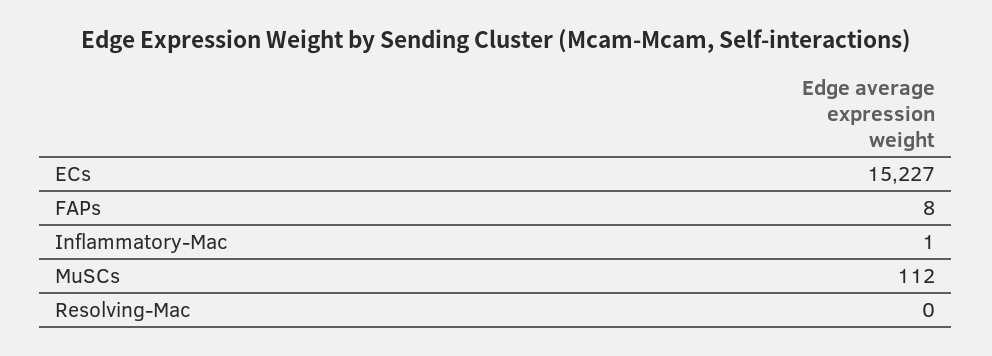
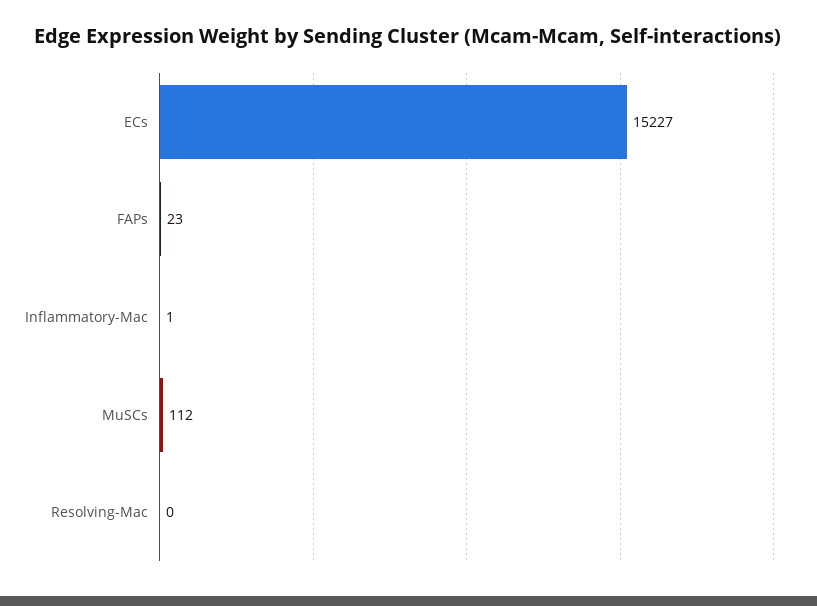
  {
    "ECs": 15227,
-   "FAPs": 8,
+   "FAPs": 23,
    "Inflammatory-Mac": 1,
    "MuSCs": 112,
    "Resolving-Mac": 0
  }

